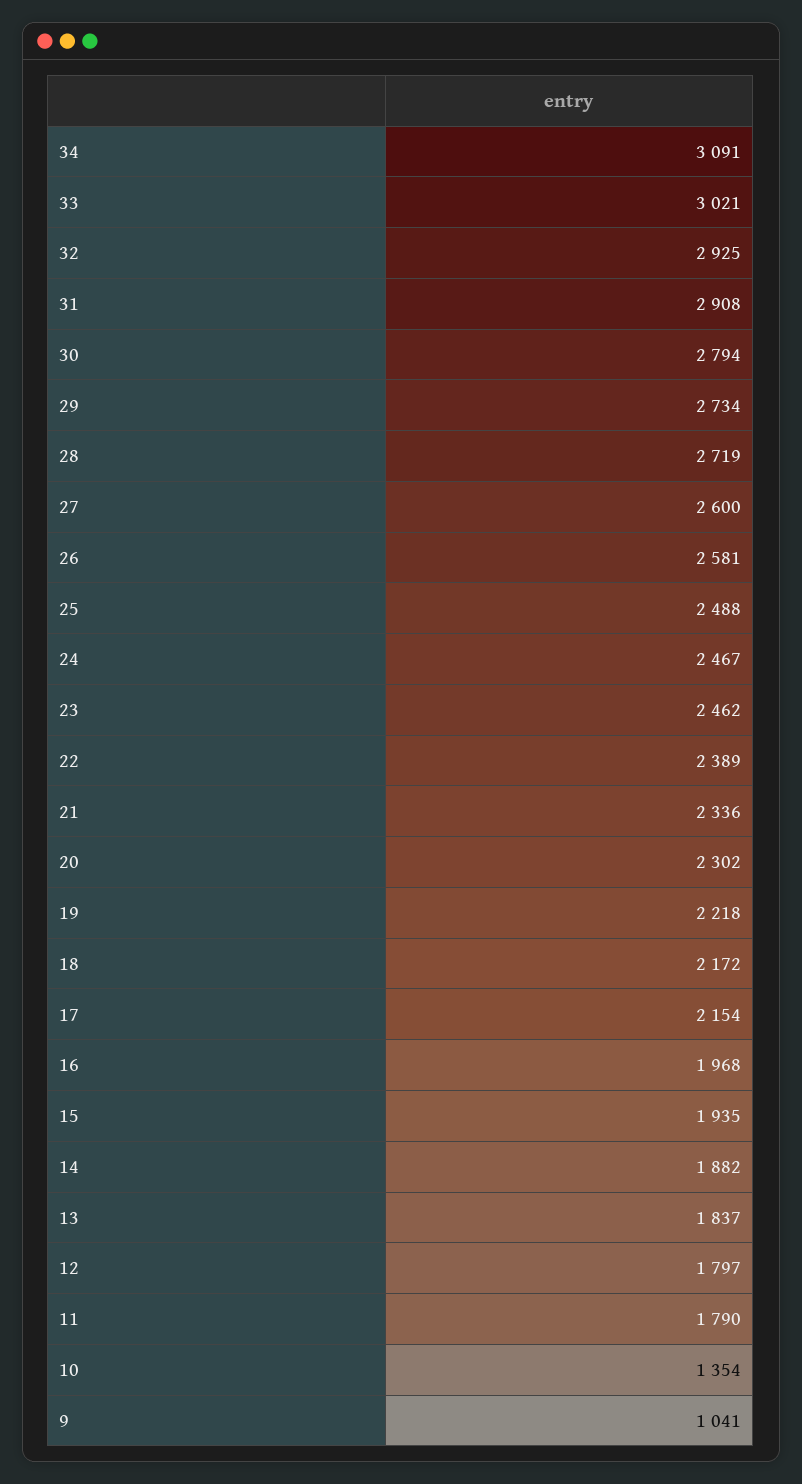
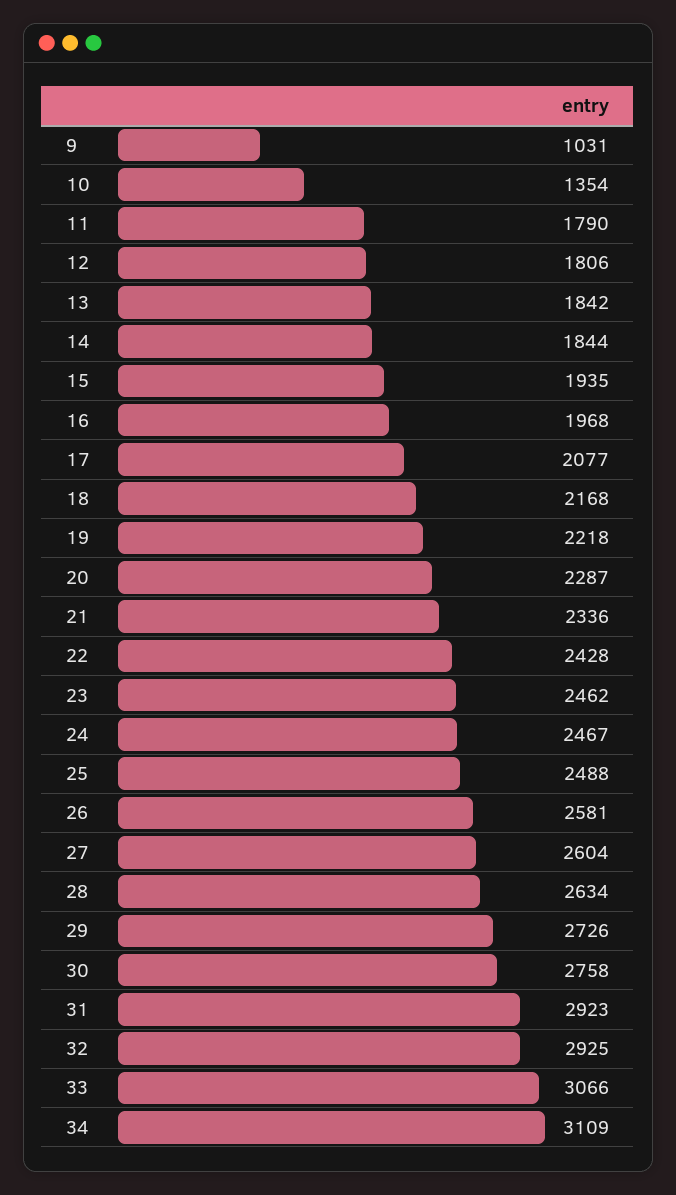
  {
-   "34": 3091,
+   "34": 3109,
-   "33": 3021,
+   "33": 3066,
    "32": 2925,
-   "31": 2908,
+   "31": 2923,
-   "30": 2794,
+   "30": 2758,
-   "29": 2734,
+   "29": 2726,
-   "28": 2719,
+   "28": 2634,
-   "27": 2600,
+   "27": 2604,
    "26": 2581,
    "25": 2488,
    "24": 2467,
    "23": 2462,
-   "22": 2389,
+   "22": 2428,
    "21": 2336,
-   "20": 2302,
+   "20": 2287,
    "19": 2218,
-   "18": 2172,
+   "18": 2168,
-   "17": 2154,
+   "17": 2077,
    "16": 1968,
    "15": 1935,
-   "14": 1882,
+   "14": 1844,
-   "13": 1837,
+   "13": 1842,
-   "12": 1797,
+   "12": 1806,
    "11": 1790,
    "10": 1354,
-   "9": 1041
+   "9": 1031
  }

